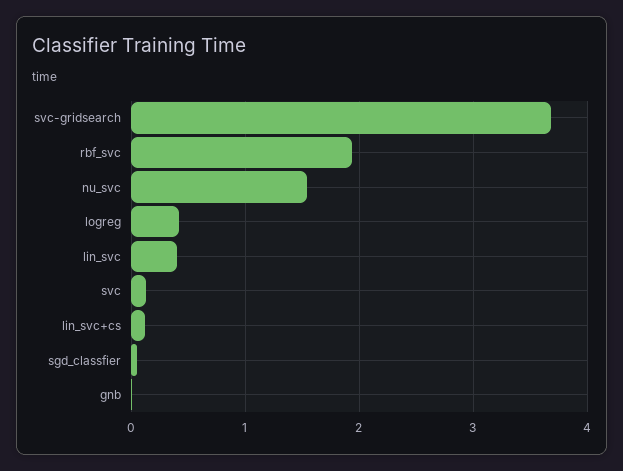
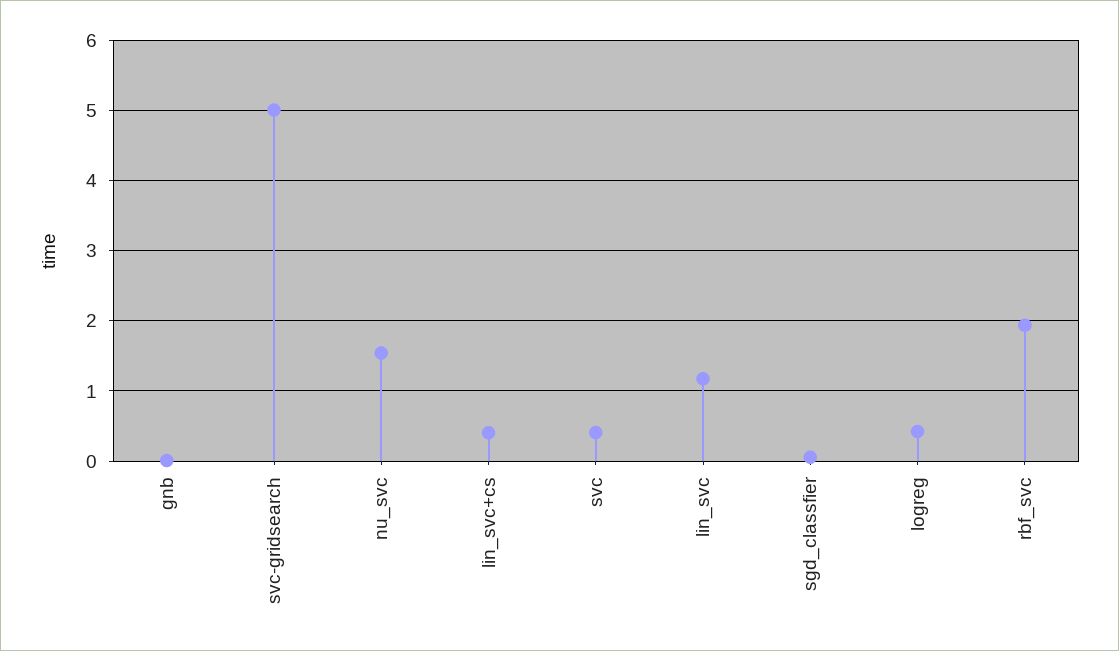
  {
-   "svc-gridsearch": 3.7,
+   "svc-gridsearch": 5,
    "rbf_svc": 1.9,
    "nu_svc": 1.5,
    "logreg": 0.4,
-   "lin_svc": 0.4,
+   "lin_svc": 1.2,
-   "svc": 0.1,
+   "svc": 0.4,
-   "lin_svc+cs": 0.1,
+   "lin_svc+cs": 0.4,
    "sgd_classfier": 0.1,
    "gnb": 0
  }

